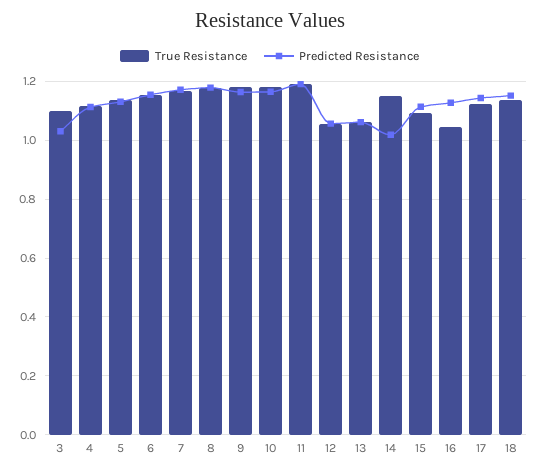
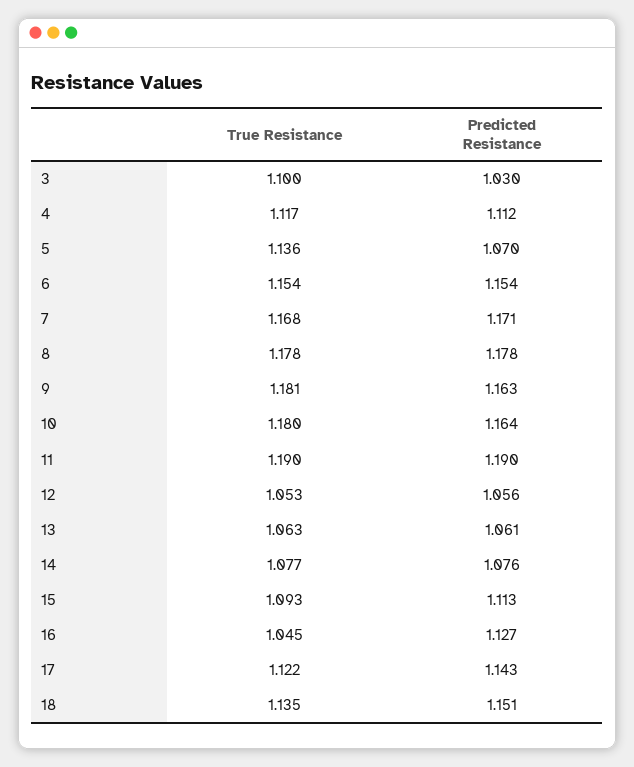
  {
    "True Resistance": {
      "3": 1.1,
      "4": 1.117,
      "5": 1.136,
      "6": 1.154,
      "7": 1.168,
      "8": 1.178,
      "9": 1.181,
      "10": 1.18,
      "11": 1.19,
      "12": 1.053,
      "13": 1.063,
-     "14": 1.15,
+     "14": 1.077,
      "15": 1.093,
      "16": 1.045,
      "17": 1.122,
      "18": 1.135
    },
    "Predicted Resistance": {
      "3": 1.03,
      "4": 1.112,
-     "5": 1.125,
+     "5": 1.07,
      "6": 1.154,
      "7": 1.171,
      "8": 1.178,
      "9": 1.163,
      "10": 1.164,
      "11": 1.19,
      "12": 1.056,
      "13": 1.061,
-     "14": 1.025,
+     "14": 1.076,
      "15": 1.113,
      "16": 1.127,
      "17": 1.143,
      "18": 1.151
    }
  }

